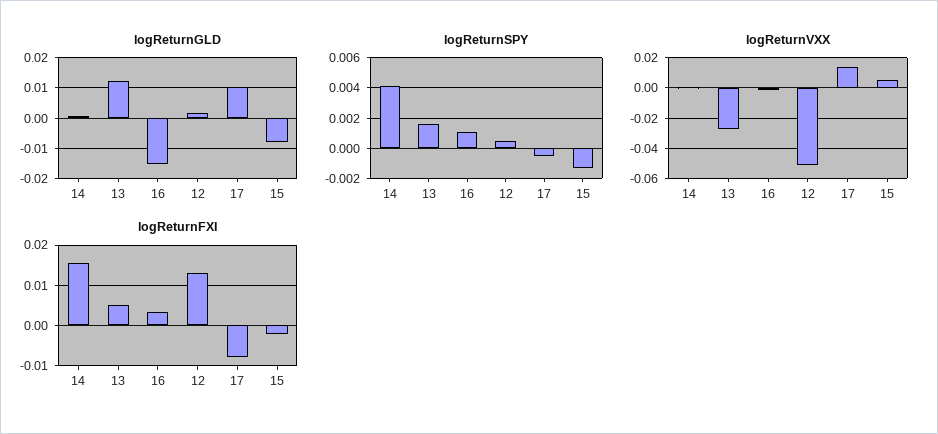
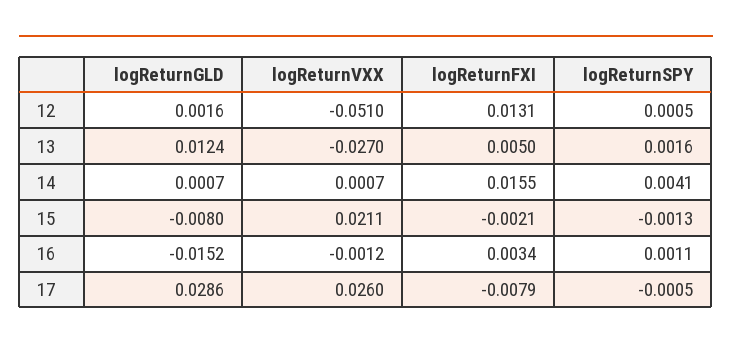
  {
    "logReturnGLD": {
      "14": 0.0007,
      "13": 0.0124,
      "16": -0.0152,
      "12": 0.0016,
-     "17": 0.01,
+     "17": 0.0286,
      "15": -0.008
    },
    "logReturnSPY": {
      "14": 0.0041,
      "13": 0.0016,
      "16": 0.0011,
      "12": 0.0005,
      "17": -0.0005,
      "15": -0.0013
    },
    "logReturnVXX": {
      "14": 0.0007,
      "13": -0.027,
      "16": -0.0012,
      "12": -0.051,
-     "17": 0.015,
+     "17": 0.026,
-     "15": 0.005
+     "15": 0.0211
    },
    "logReturnFXI": {
      "14": 0.0155,
      "13": 0.005,
      "16": 0.0034,
      "12": 0.0131,
      "17": -0.0079,
      "15": -0.0021
    }
  }

